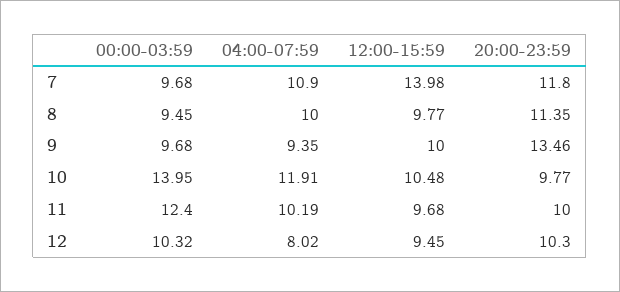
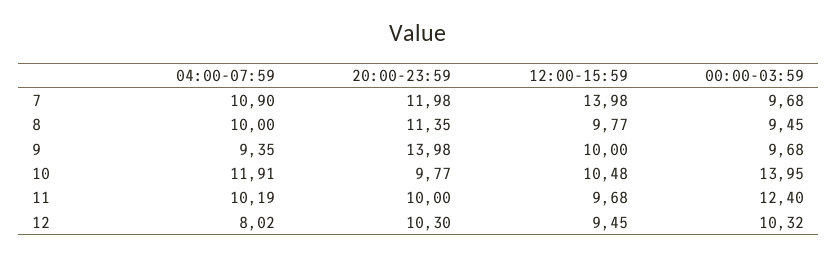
  {
    "00:00-03:59": {
      "7": 9.68,
      "8": 9.45,
      "9": 9.68,
      "10": 13.95,
      "11": 12.4,
      "12": 10.32
    },
    "04:00-07:59": {
      "7": 10.9,
      "8": 10,
      "9": 9.35,
      "10": 11.91,
      "11": 10.19,
      "12": 8.02
    },
    "12:00-15:59": {
      "7": 13.98,
      "8": 9.77,
      "9": 10,
      "10": 10.48,
      "11": 9.68,
      "12": 9.45
    },
    "20:00-23:59": {
-     "7": 11.8,
+     "7": 11.98,
      "8": 11.35,
-     "9": 13.46,
+     "9": 13.98,
      "10": 9.77,
      "11": 10,
      "12": 10.3
    }
  }

